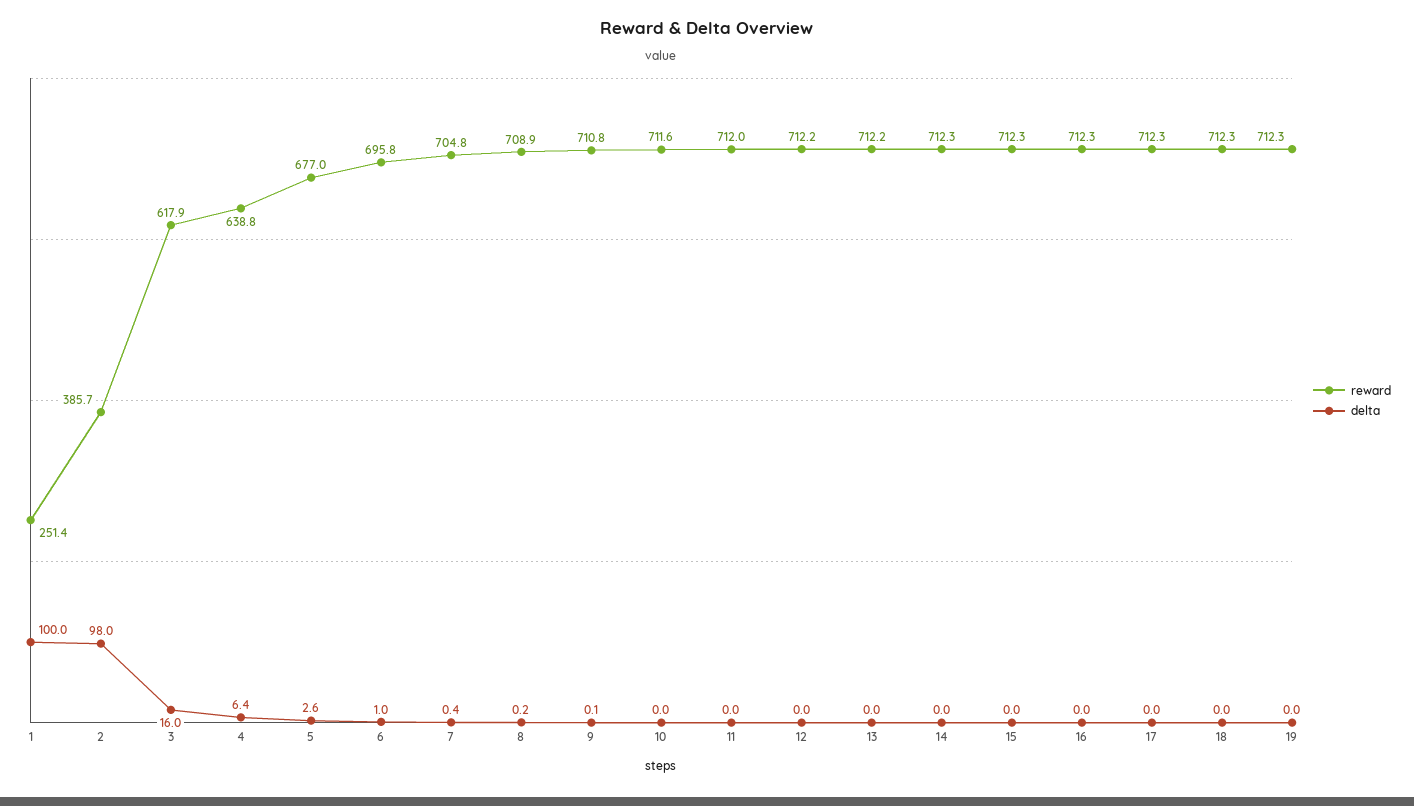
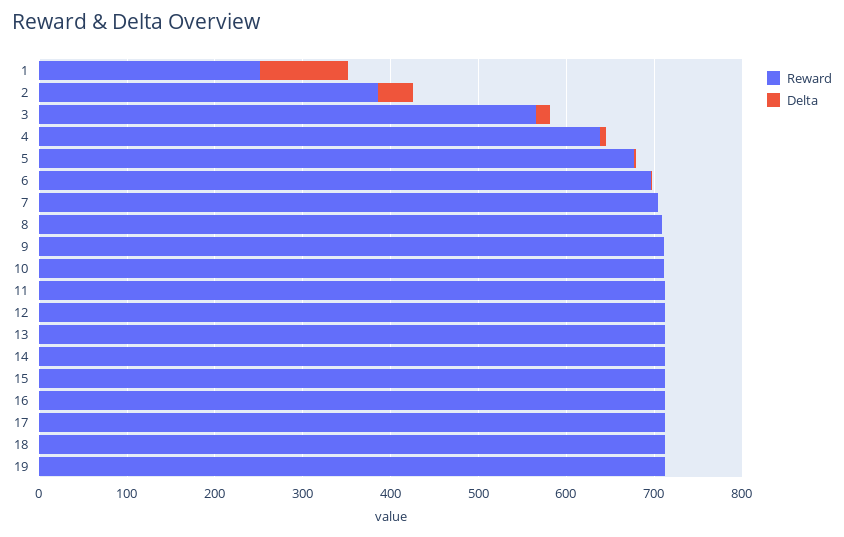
  {
    "reward": {
      "1": 251.4,
      "2": 385.7,
-     "3": 617.9,
+     "3": 560,
      "4": 638.8,
      "5": 677,
      "6": 695.8,
      "7": 704.8,
      "8": 708.9,
      "9": 710.8,
      "10": 711.6,
      "11": 712,
      "12": 712.2,
      "13": 712.2,
      "14": 712.3,
      "15": 712.3,
      "16": 712.3,
      "17": 712.3,
      "18": 712.3,
      "19": 712.3
    },
    "delta": {
      "1": 100,
-     "2": 98,
+     "2": 40,
      "3": 16,
      "4": 6.4,
      "5": 2.6,
      "6": 1,
      "7": 0.4,
      "8": 0.2,
      "9": 0.1,
      "10": 0,
      "11": 0,
      "12": 0,
      "13": 0,
      "14": 0,
      "15": 0,
      "16": 0,
      "17": 0,
      "18": 0,
      "19": 0
    }
  }

